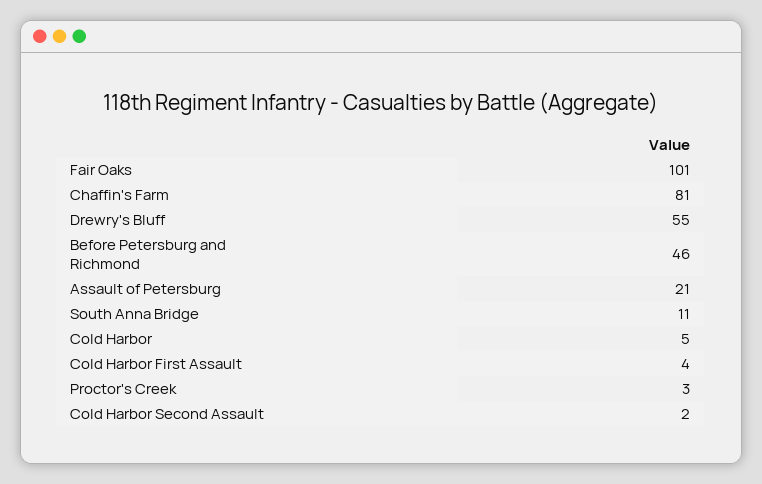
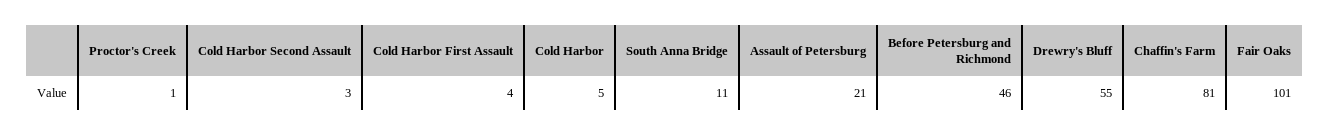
  {
    "Fair Oaks": 101,
    "Chaffin's Farm": 81,
    "Drewry's Bluff": 55,
    "Before Petersburg and Richmond": 46,
    "Assault of Petersburg": 21,
    "South Anna Bridge": 11,
    "Cold Harbor": 5,
    "Cold Harbor First Assault": 4,
-   "Proctor's Creek": 3,
+   "Proctor's Creek": 1,
-   "Cold Harbor Second Assault": 2
+   "Cold Harbor Second Assault": 3
  }

